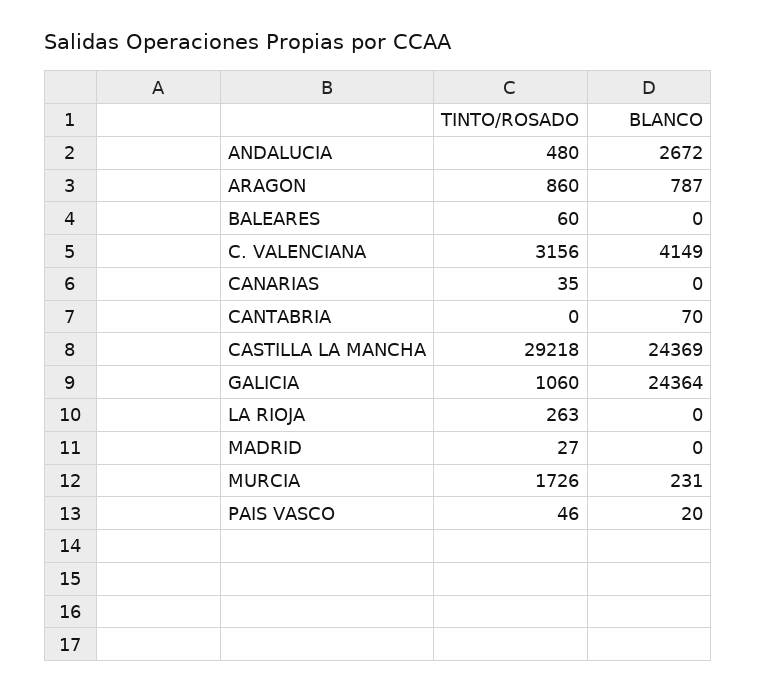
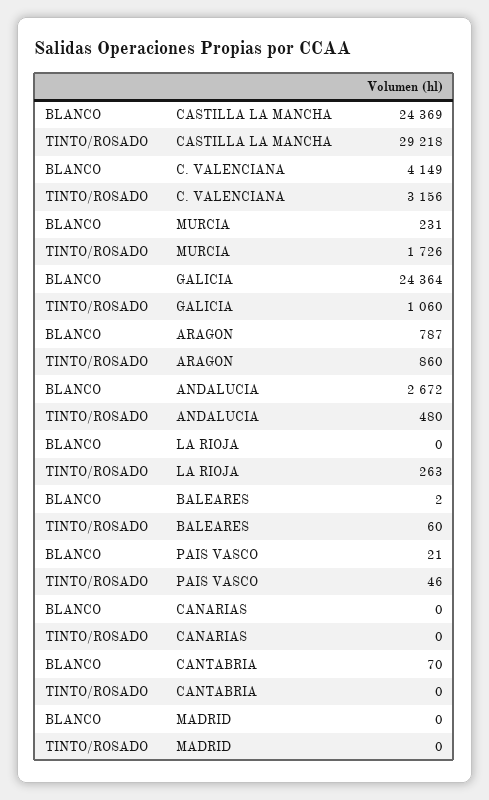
  {
    "TINTO/ROSADO": {
      "ANDALUCIA": 480,
      "ARAGON": 860,
      "BALEARES": 60,
      "C. VALENCIANA": 3156,
-     "CANARIAS": 35,
+     "CANARIAS": 0,
      "CANTABRIA": 0,
      "CASTILLA LA MANCHA": 29218,
      "GALICIA": 1060,
      "LA RIOJA": 263,
-     "MADRID": 27,
+     "MADRID": 0,
      "MURCIA": 1726,
      "PAIS VASCO": 46
    },
    "BLANCO": {
      "ANDALUCIA": 2672,
      "ARAGON": 787,
-     "BALEARES": 0,
+     "BALEARES": 2,
      "C. VALENCIANA": 4149,
      "CANARIAS": 0,
      "CANTABRIA": 70,
      "CASTILLA LA MANCHA": 24369,
      "GALICIA": 24364,
      "LA RIOJA": 0,
      "MADRID": 0,
      "MURCIA": 231,
-     "PAIS VASCO": 20
+     "PAIS VASCO": 21
    }
  }

